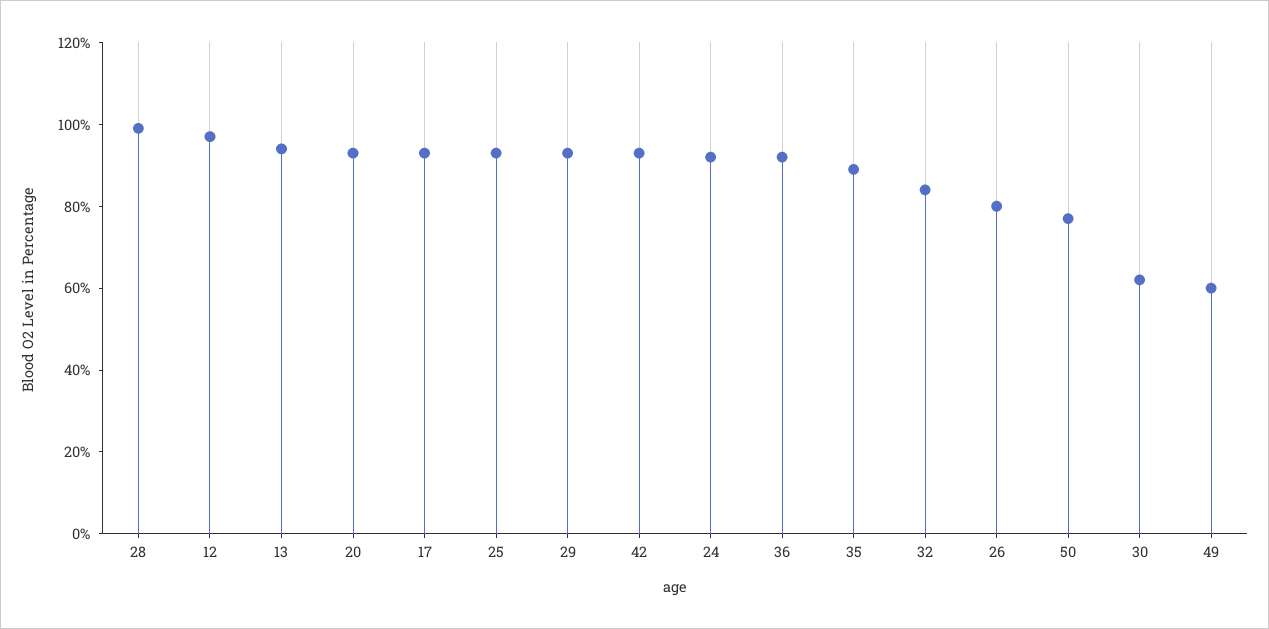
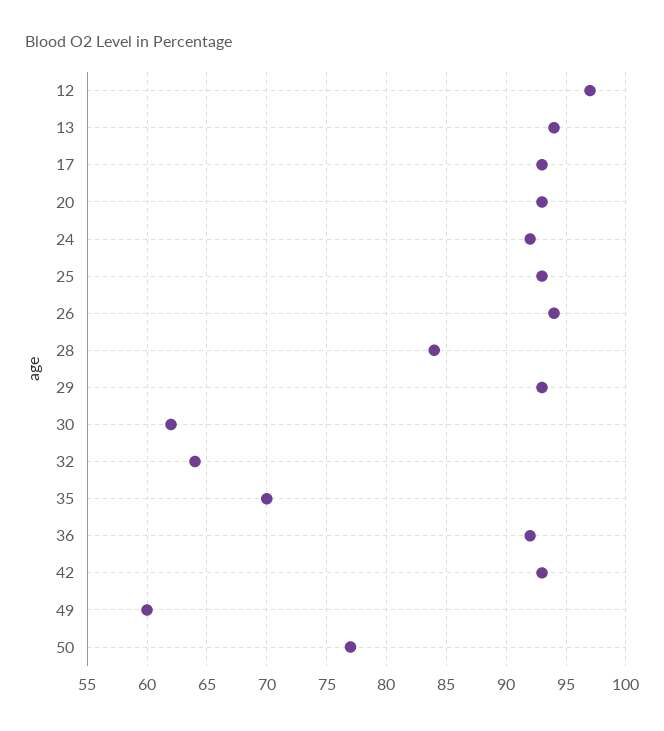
  {
-   "28": 100,
+   "28": 84,
    "12": 97,
    "13": 94,
    "20": 93,
    "17": 93,
    "25": 93,
    "29": 93,
    "42": 93,
    "24": 92,
    "36": 92,
-   "35": 90,
+   "35": 70,
-   "32": 85,
+   "32": 64,
-   "26": 80,
+   "26": 94,
    "50": 77,
    "30": 62,
    "49": 60
  }

